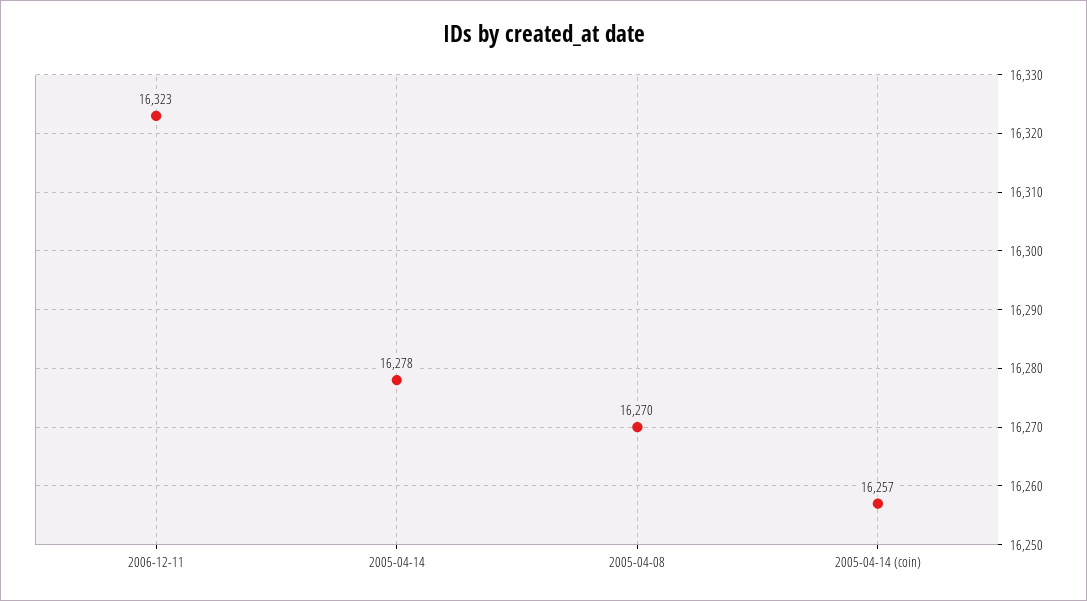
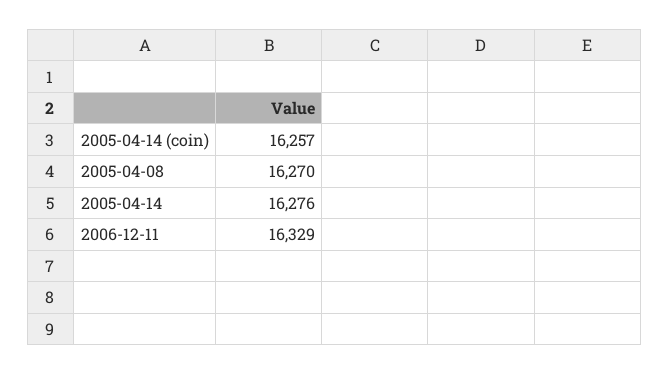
  {
-   "2006-12-11": 16323,
+   "2006-12-11": 16329,
-   "2005-04-14": 16278,
+   "2005-04-14": 16276,
    "2005-04-08": 16270,
    "2005-04-14 (coin)": 16257
  }

